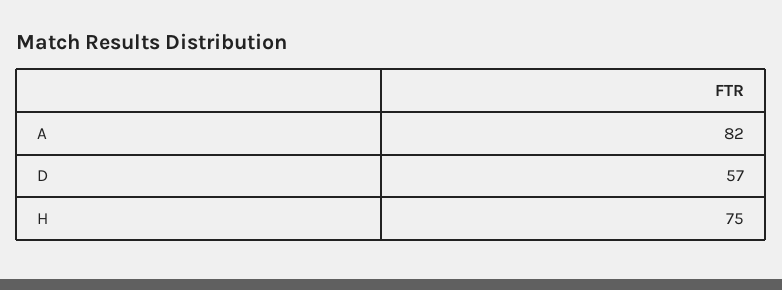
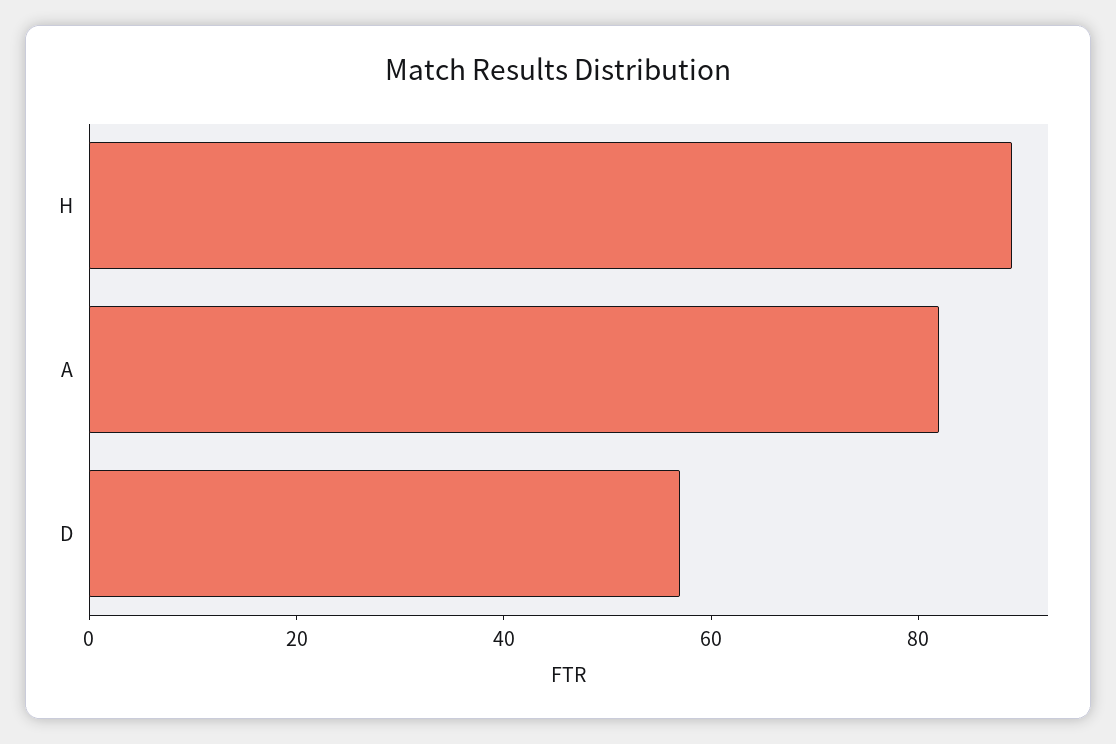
  {
    "A": 82,
    "D": 57,
-   "H": 75
+   "H": 90
  }

